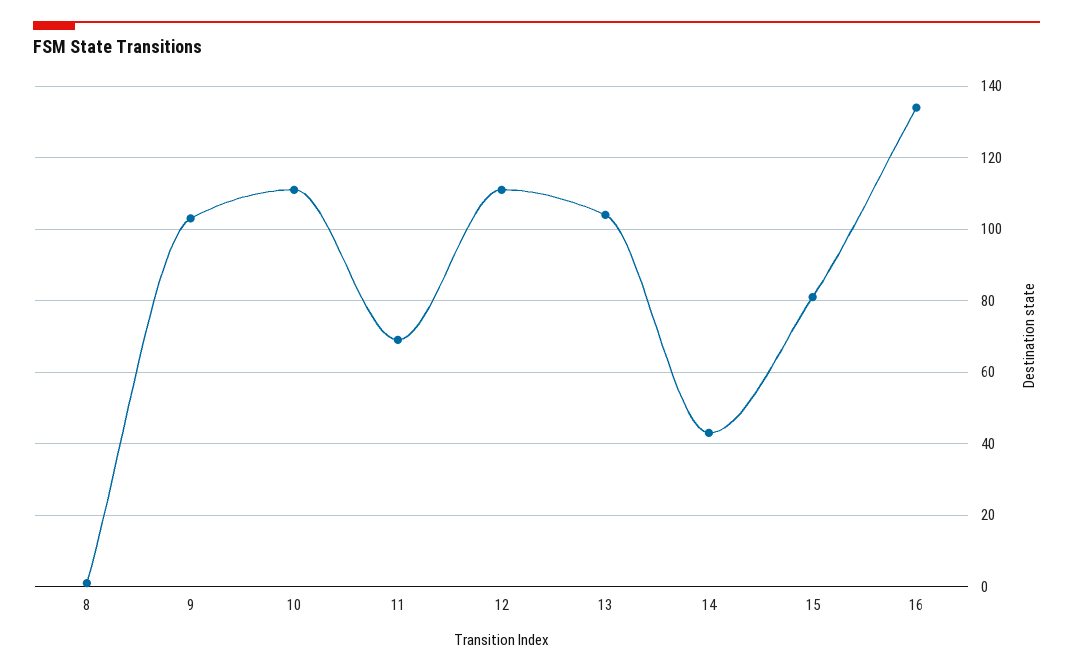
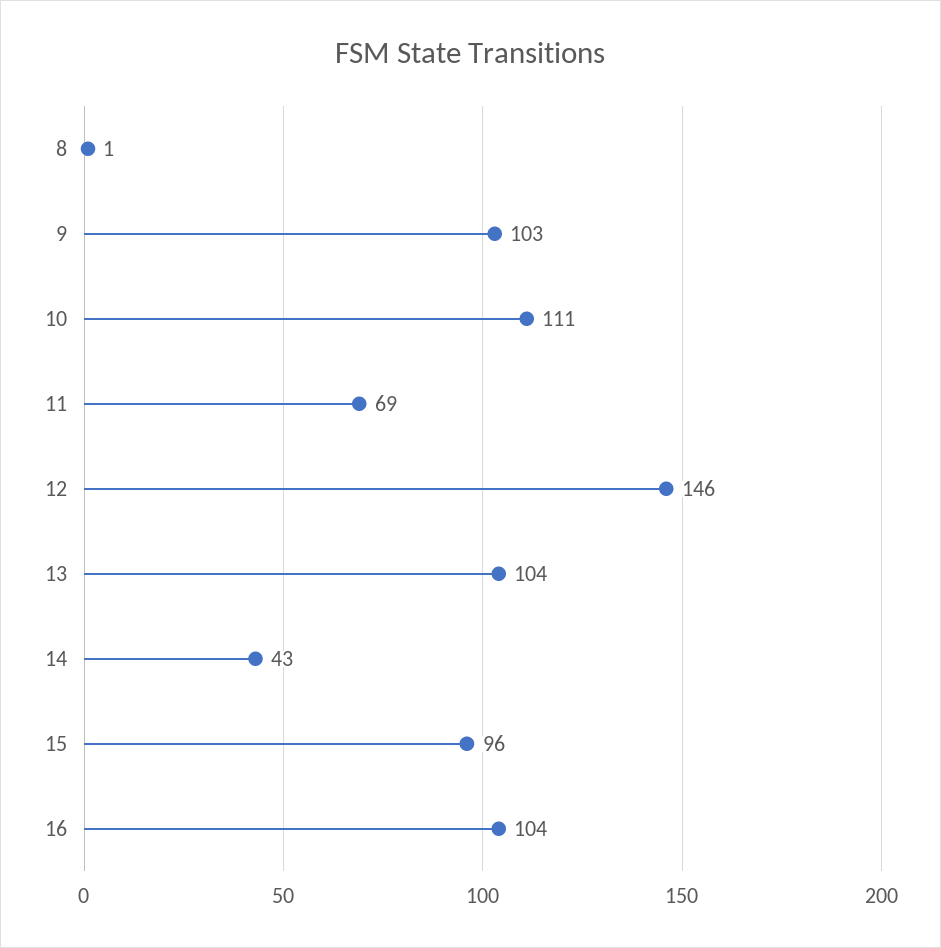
  {
    "8": 1,
    "9": 103,
    "10": 111,
    "11": 69,
-   "12": 110,
+   "12": 146,
    "13": 104,
    "14": 43,
-   "15": 80,
+   "15": 96,
-   "16": 135
+   "16": 104
  }

